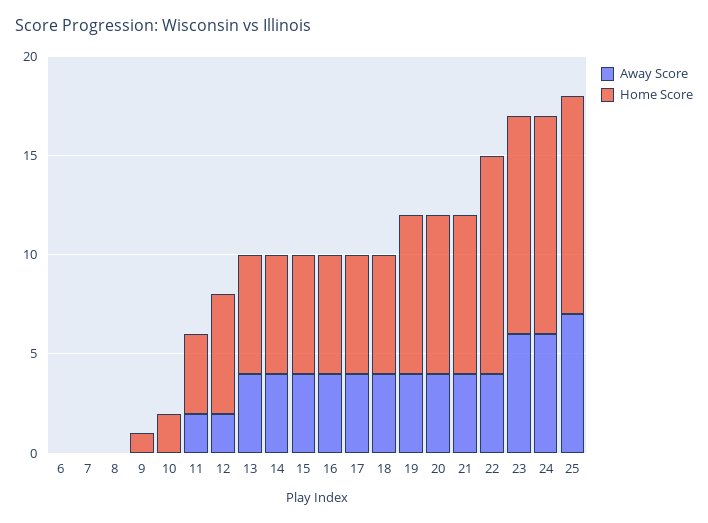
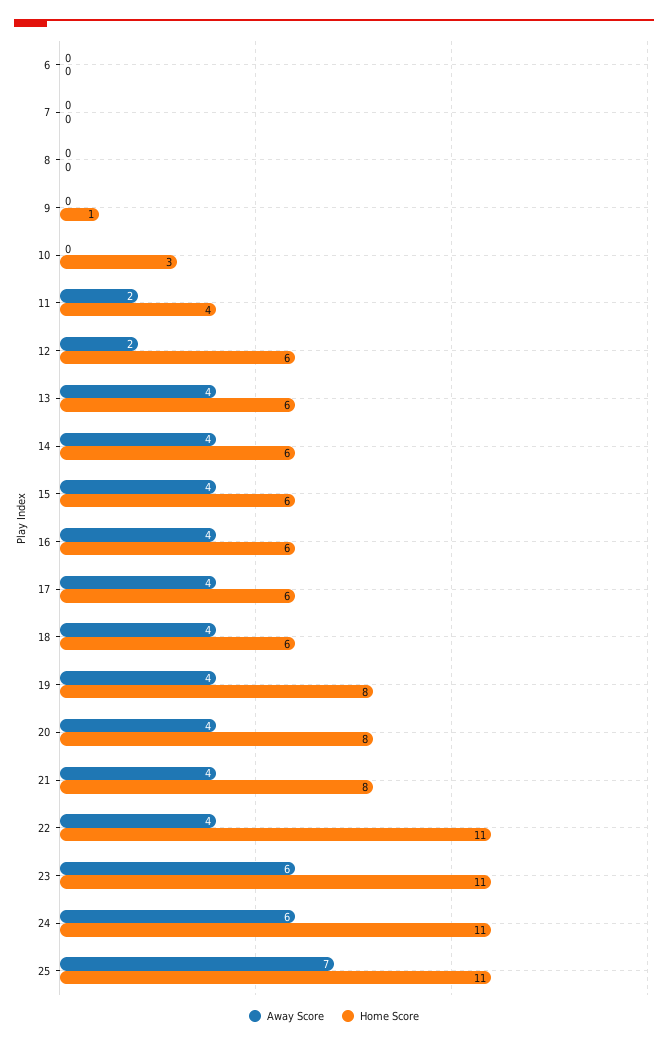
  {
    "Away Score": {
      "6": 0,
      "7": 0,
      "8": 0,
      "9": 0,
      "10": 0,
      "11": 2,
      "12": 2,
      "13": 4,
      "14": 4,
      "15": 4,
      "16": 4,
      "17": 4,
      "18": 4,
      "19": 4,
      "20": 4,
      "21": 4,
      "22": 4,
      "23": 6,
      "24": 6,
      "25": 7
    },
    "Home Score": {
      "6": 0,
      "7": 0,
      "8": 0,
      "9": 1,
-     "10": 2,
+     "10": 3,
      "11": 4,
      "12": 6,
      "13": 6,
      "14": 6,
      "15": 6,
      "16": 6,
      "17": 6,
      "18": 6,
      "19": 8,
      "20": 8,
      "21": 8,
      "22": 11,
      "23": 11,
      "24": 11,
      "25": 11
    }
  }

